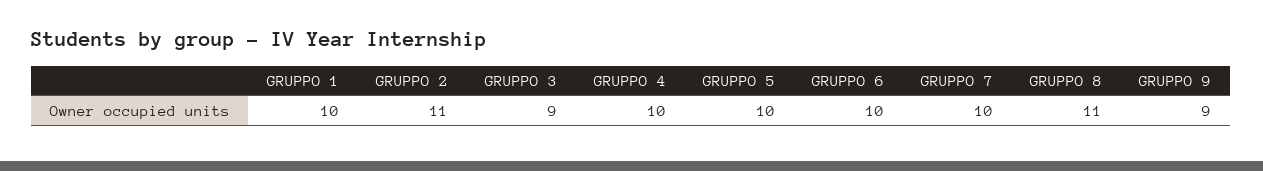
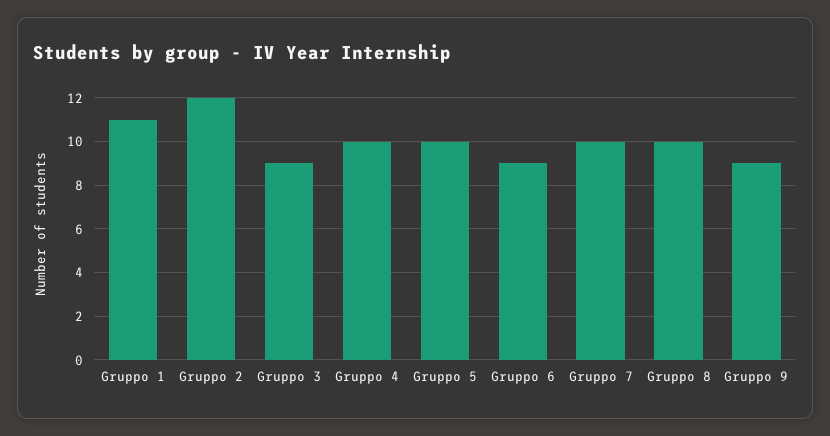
  {
-   "GRUPPO 1": 10,
+   "GRUPPO 1": 11,
-   "GRUPPO 2": 11,
+   "GRUPPO 2": 12,
    "GRUPPO 3": 9,
    "GRUPPO 4": 10,
    "GRUPPO 5": 10,
-   "GRUPPO 6": 10,
+   "GRUPPO 6": 9,
    "GRUPPO 7": 10,
-   "GRUPPO 8": 11,
+   "GRUPPO 8": 10,
    "GRUPPO 9": 9
  }

